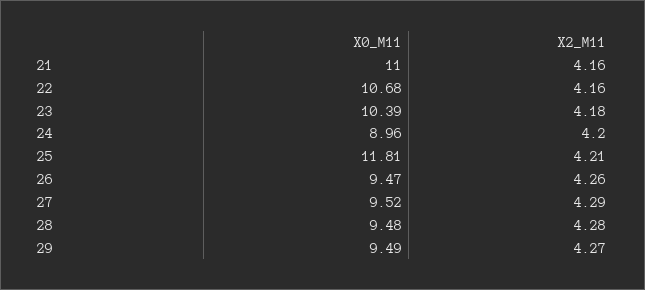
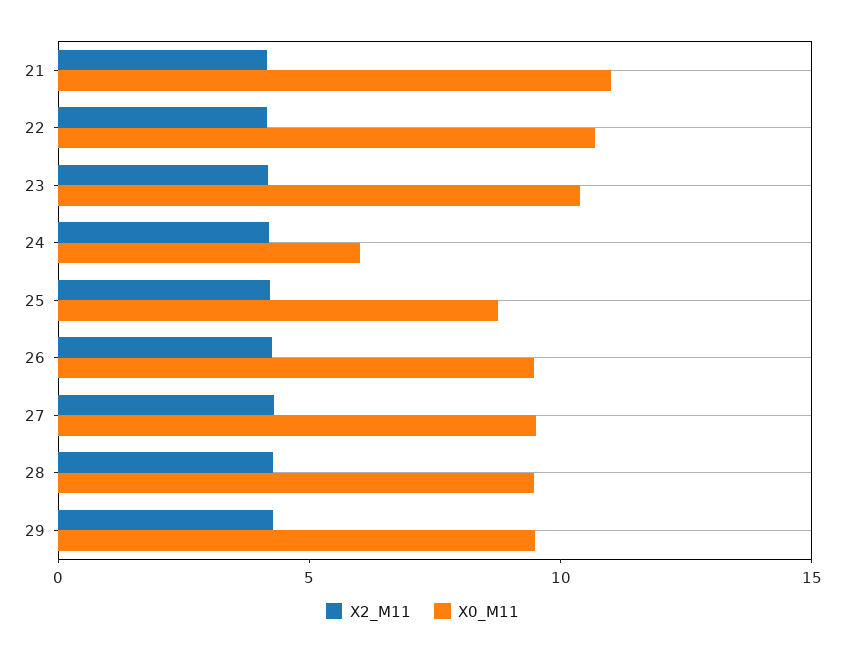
  {
    "X0_M11": {
      "21": 11,
      "22": 10.68,
      "23": 10.39,
-     "24": 8.96,
+     "24": 6,
-     "25": 11.81,
+     "25": 9,
      "26": 9.47,
      "27": 9.52,
      "28": 9.48,
      "29": 9.49
    },
    "X2_M11": {
      "21": 4.16,
      "22": 4.16,
      "23": 4.18,
      "24": 4.2,
      "25": 4.21,
      "26": 4.26,
      "27": 4.29,
      "28": 4.28,
      "29": 4.27
    }
  }

